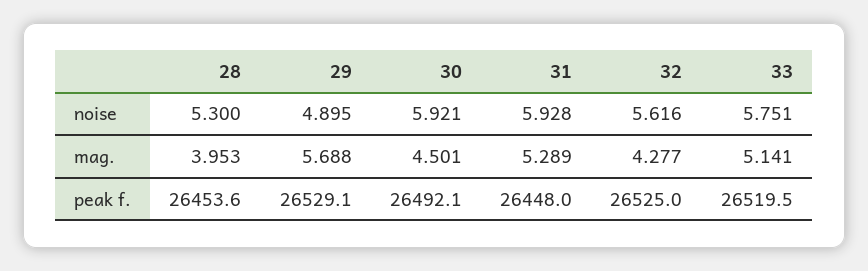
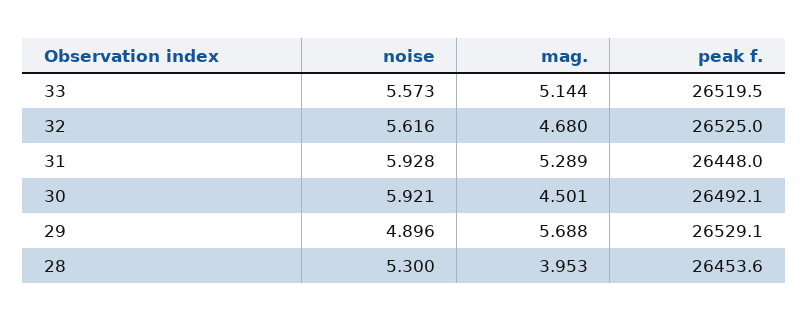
  {
    "28": {
      "noise": 5.3,
      "mag.": 3.953,
      "peak f.": 26453.6
    },
    "29": {
-     "noise": 4.895,
+     "noise": 4.896,
      "mag.": 5.688,
      "peak f.": 26529.1
    },
    "30": {
      "noise": 5.921,
      "mag.": 4.501,
      "peak f.": 26492.1
    },
    "31": {
      "noise": 5.928,
      "mag.": 5.289,
      "peak f.": 26448
    },
    "32": {
      "noise": 5.616,
-     "mag.": 4.277,
+     "mag.": 4.68,
      "peak f.": 26525
    },
    "33": {
-     "noise": 5.751,
+     "noise": 5.573,
-     "mag.": 5.141,
+     "mag.": 5.144,
      "peak f.": 26519.5
    }
  }

